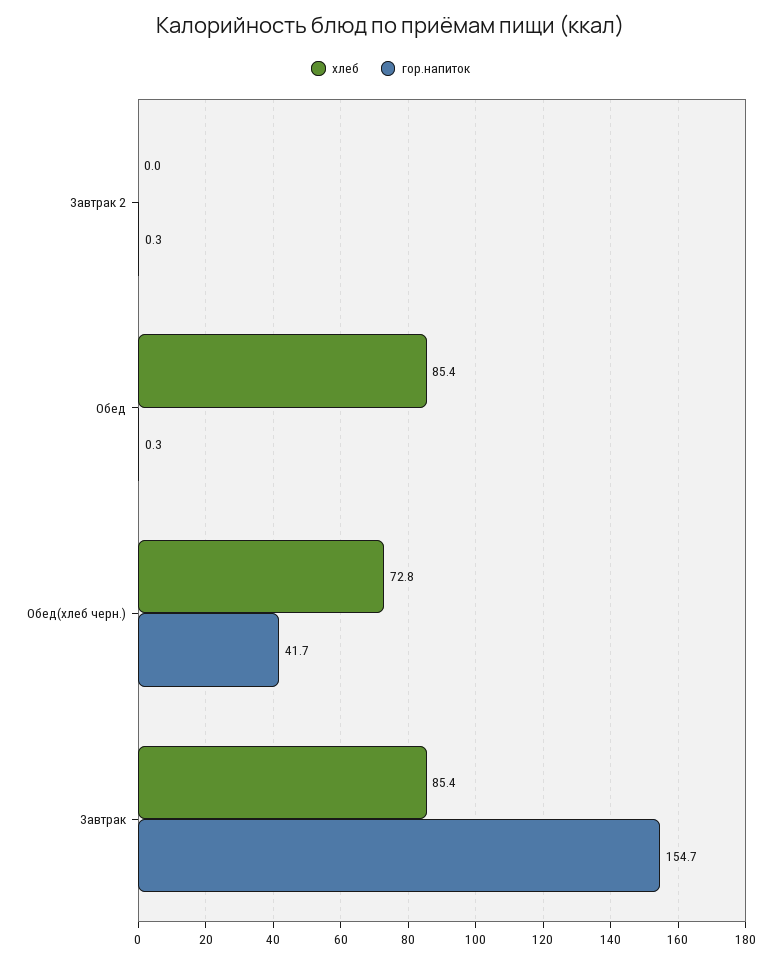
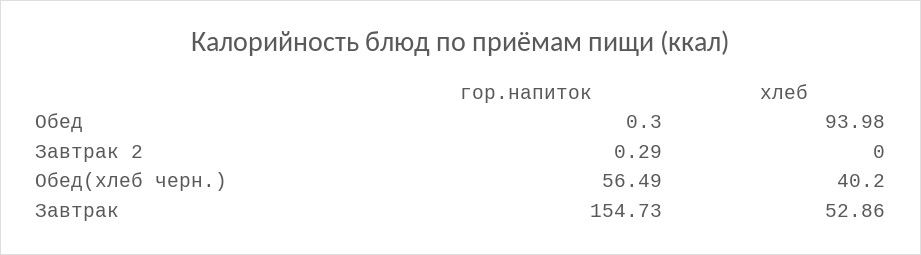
  {
    "хлеб": {
      "Завтрак 2": 0,
-     "Обед": 85.4,
+     "Обед": 93.98,
-     "Обед(хлеб черн.)": 72.8,
+     "Обед(хлеб черн.)": 40.2,
-     "Завтрак": 85.4
+     "Завтрак": 52.86
    },
    "гор.напиток": {
      "Завтрак 2": 0.29,
      "Обед": 0.3,
-     "Обед(хлеб черн.)": 41.7,
+     "Обед(хлеб черн.)": 56.49,
      "Завтрак": 154.73
    }
  }

